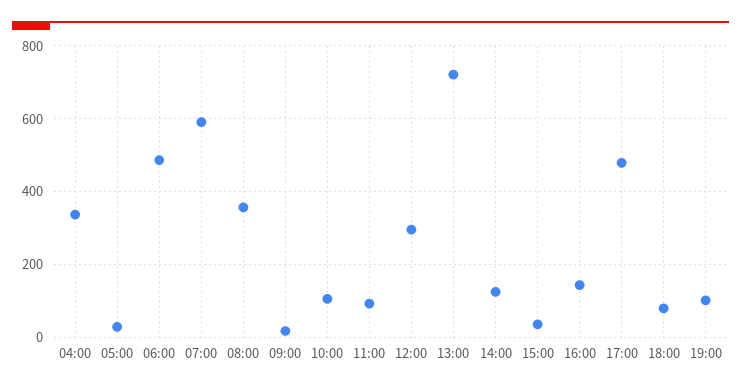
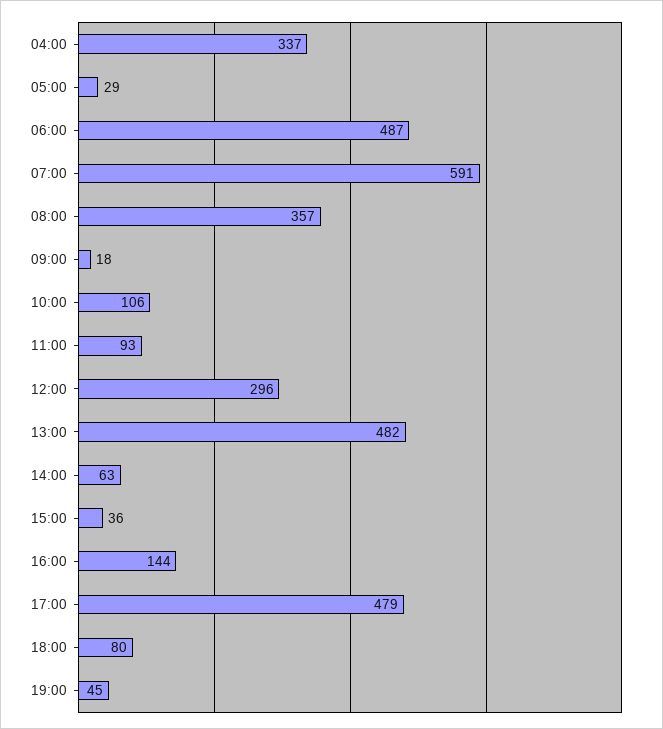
  {
    "04:00": 337,
    "05:00": 29,
    "06:00": 487,
    "07:00": 591,
    "08:00": 357,
    "09:00": 18,
    "10:00": 106,
    "11:00": 93,
    "12:00": 296,
-   "13:00": 720,
+   "13:00": 482,
-   "14:00": 120,
+   "14:00": 63,
    "15:00": 36,
    "16:00": 144,
    "17:00": 479,
    "18:00": 80,
-   "19:00": 100
+   "19:00": 45
  }

